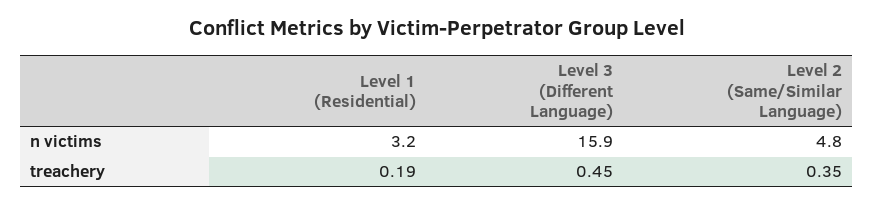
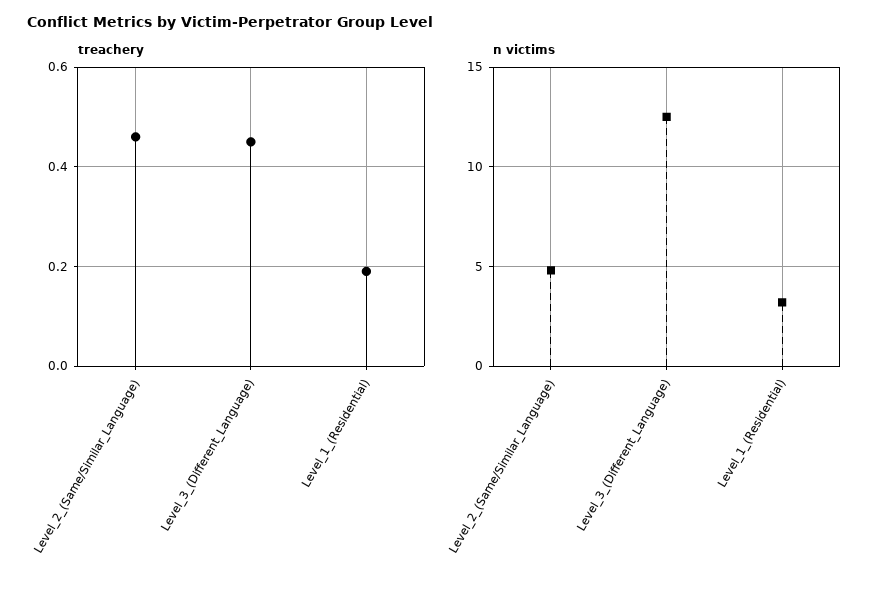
  {
    "n victims": {
      "Level 1 (Residential)": 3.2,
-     "Level 3 (Different Language)": 15.9,
+     "Level 3 (Different Language)": 12.5,
      "Level 2 (Same/Similar Language)": 4.8
    },
    "treachery": {
      "Level 1 (Residential)": 0.19,
      "Level 3 (Different Language)": 0.45,
-     "Level 2 (Same/Similar Language)": 0.35
+     "Level 2 (Same/Similar Language)": 0.45
    }
  }

